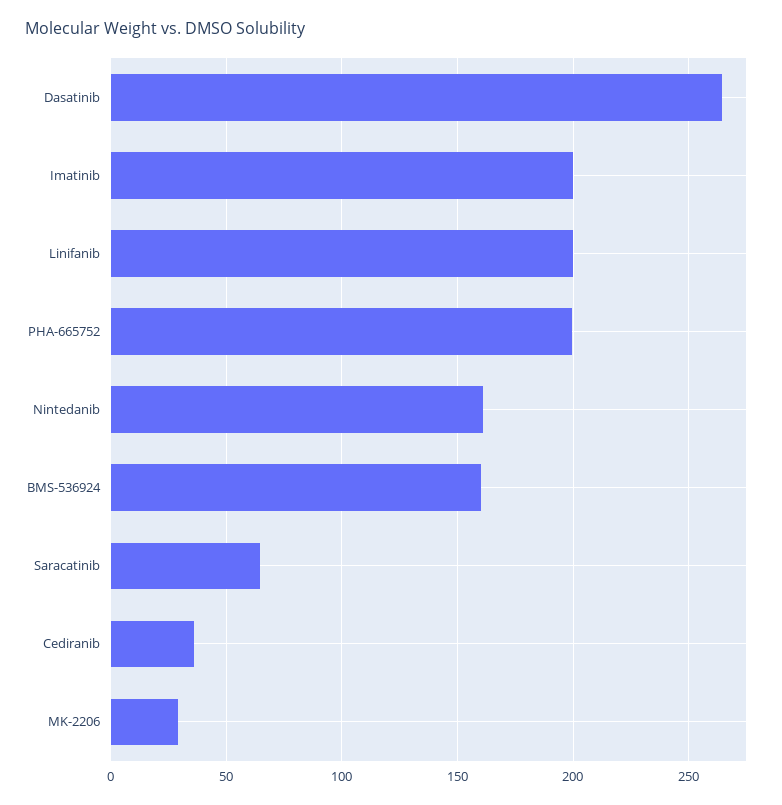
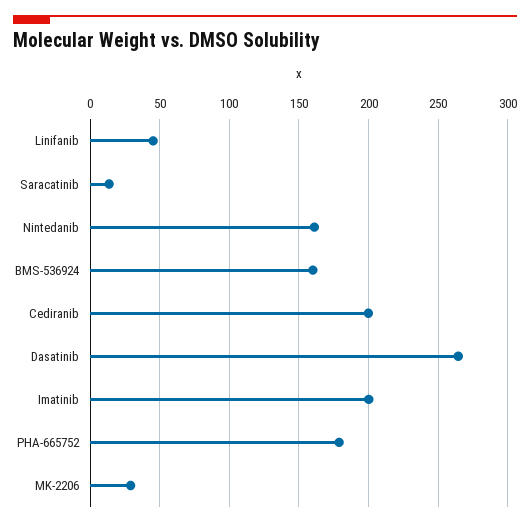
  {
    "Dasatinib": 265,
    "Imatinib": 200,
-   "Linifanib": 200,
+   "Linifanib": 45,
-   "PHA-665752": 200,
+   "PHA-665752": 180,
    "Nintedanib": 160,
    "BMS-536924": 160,
-   "Saracatinib": 65,
+   "Saracatinib": 15,
-   "Cediranib": 35,
+   "Cediranib": 200,
    "MK-2206": 30
  }

